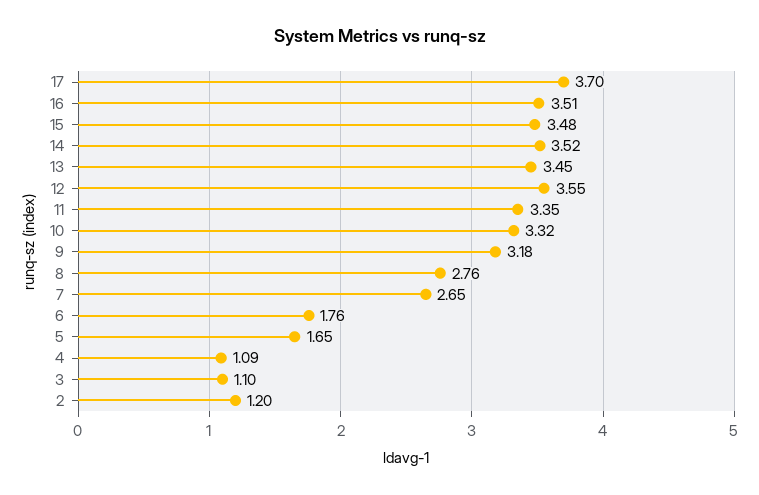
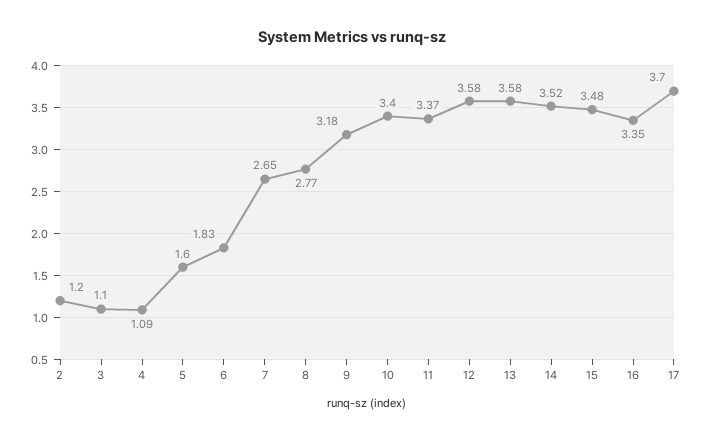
  {
    "17": 3.7,
-   "16": 3.51,
+   "16": 3.35,
    "15": 3.48,
    "14": 3.52,
-   "13": 3.45,
+   "13": 3.58,
-   "12": 3.55,
+   "12": 3.58,
-   "11": 3.35,
+   "11": 3.37,
-   "10": 3.32,
+   "10": 3.4,
    "9": 3.18,
-   "8": 2.76,
+   "8": 2.77,
    "7": 2.65,
-   "6": 1.76,
+   "6": 1.83,
-   "5": 1.65,
+   "5": 1.6,
    "4": 1.09,
    "3": 1.1,
    "2": 1.2
  }

